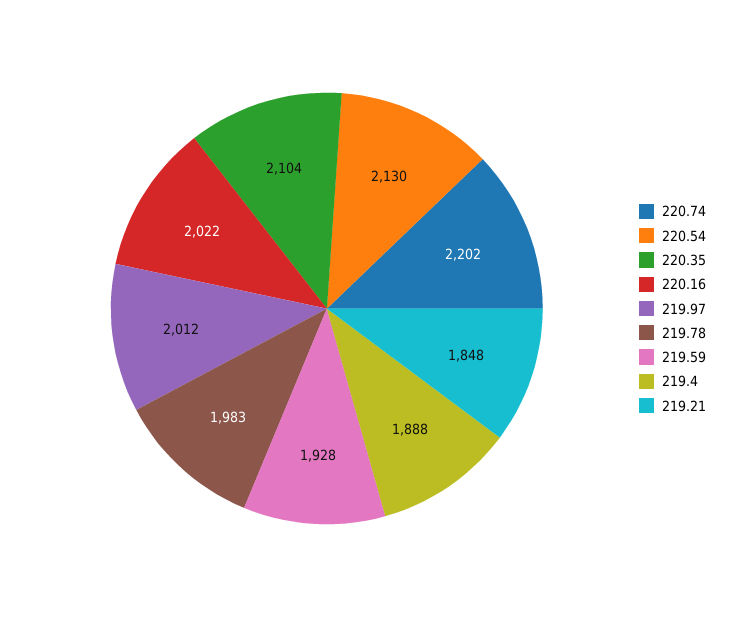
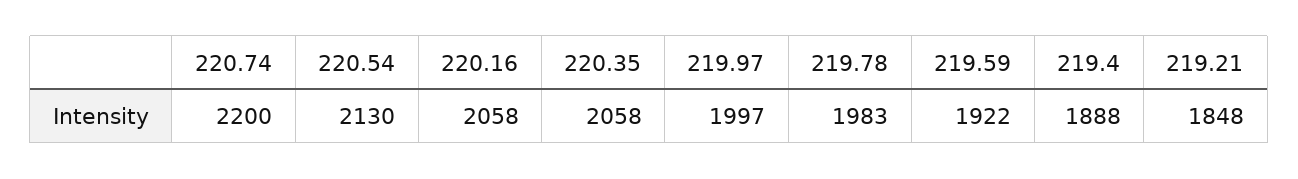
  {
-   "220.74": 2202,
+   "220.74": 2200,
    "220.54": 2130,
-   "220.35": 2104,
+   "220.35": 2058,
-   "220.16": 2022,
+   "220.16": 2058,
-   "219.97": 2012,
+   "219.97": 1997,
    "219.78": 1983,
-   "219.59": 1928,
+   "219.59": 1922,
    "219.4": 1888,
    "219.21": 1848
  }

